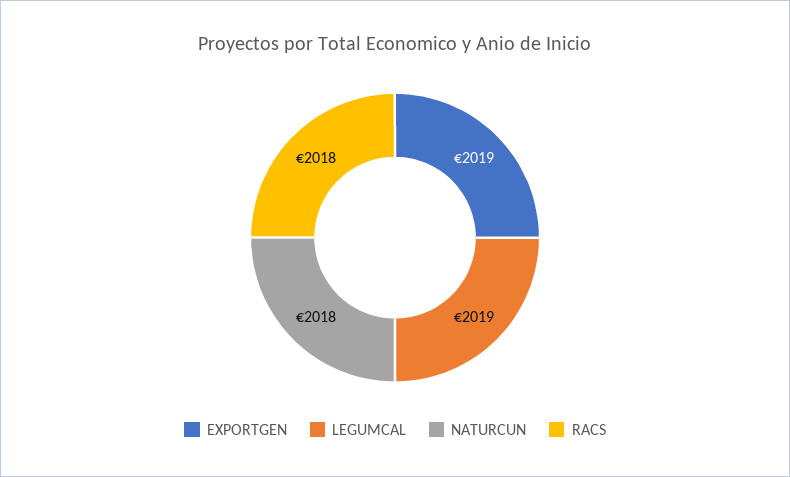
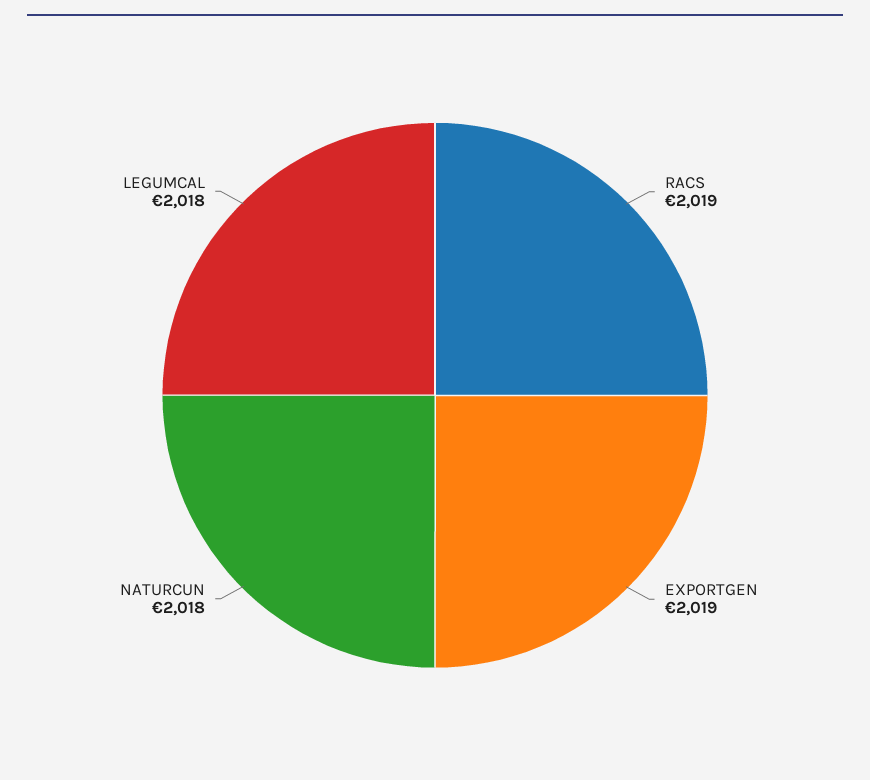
  {
    "EXPORTGEN": 2019,
-   "LEGUMCAL": 2019,
+   "LEGUMCAL": 2018,
    "NATURCUN": 2018,
-   "RACS": 2018
+   "RACS": 2019
  }

